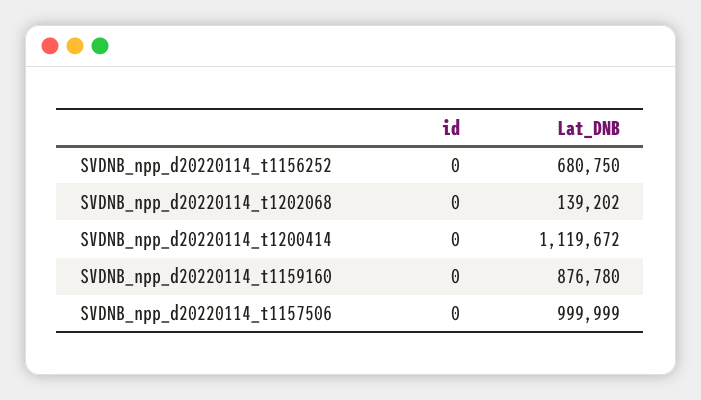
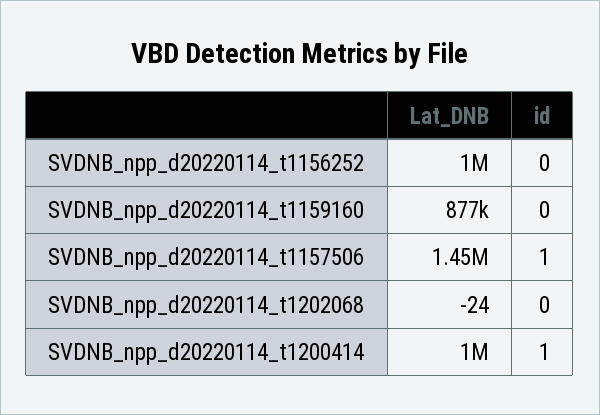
  {
    "id": {
      "SVDNB_npp_d20220114_t1156252": 0,
      "SVDNB_npp_d20220114_t1202068": 0,
-     "SVDNB_npp_d20220114_t1200414": 0,
+     "SVDNB_npp_d20220114_t1200414": 1,
      "SVDNB_npp_d20220114_t1159160": 0,
-     "SVDNB_npp_d20220114_t1157506": 0
+     "SVDNB_npp_d20220114_t1157506": 1
    },
    "Lat_DNB": {
-     "SVDNB_npp_d20220114_t1156252": 680750,
+     "SVDNB_npp_d20220114_t1156252": 1000000,
-     "SVDNB_npp_d20220114_t1202068": 139202,
+     "SVDNB_npp_d20220114_t1202068": -24,
-     "SVDNB_npp_d20220114_t1200414": 1119672,
+     "SVDNB_npp_d20220114_t1200414": 1000000,
      "SVDNB_npp_d20220114_t1159160": 876780,
-     "SVDNB_npp_d20220114_t1157506": 999999
+     "SVDNB_npp_d20220114_t1157506": 1450000
    }
  }

